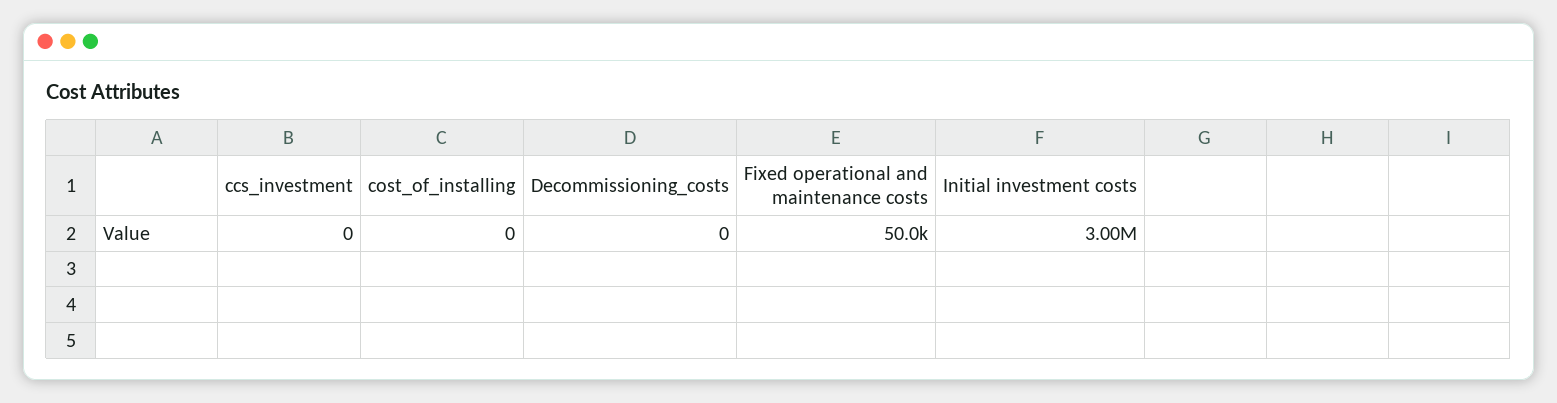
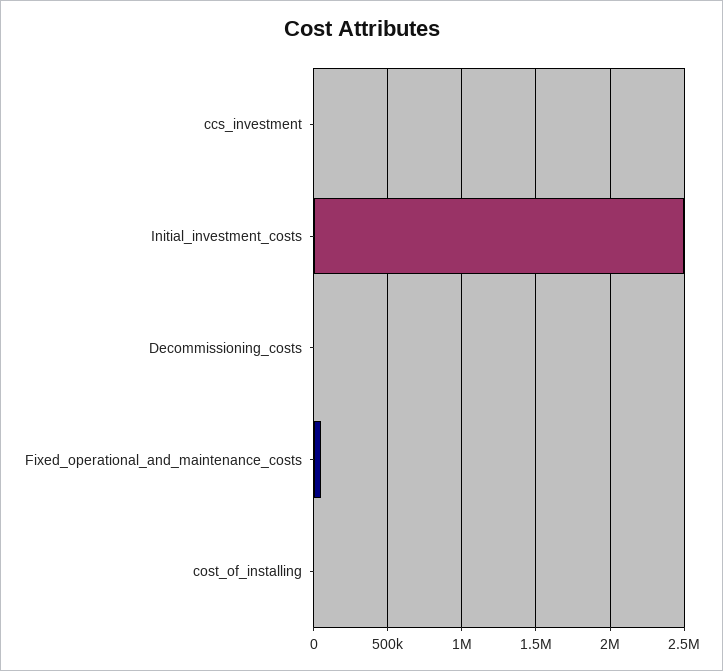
  {
    "ccs_investment": 0,
    "cost_of_installing": 0,
    "Decommissioning_costs": 0,
    "Fixed operational and maintenance costs": 50000,
-   "Initial investment costs": 3000000
+   "Initial investment costs": 2500000
  }

